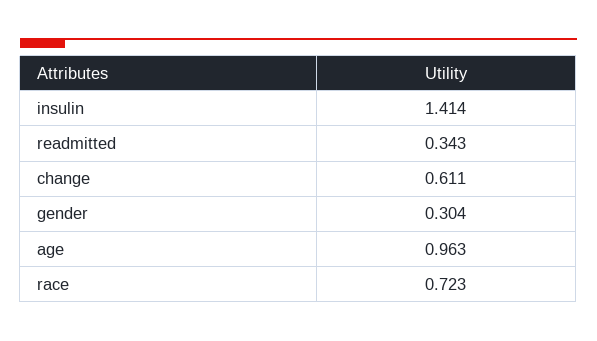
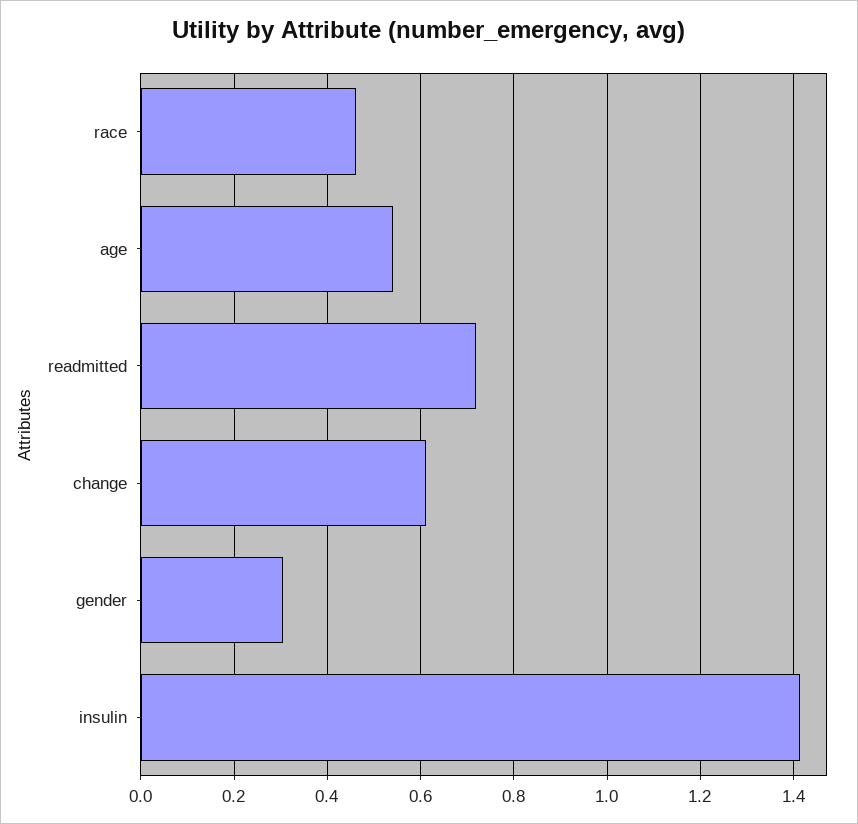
  {
    "insulin": 1.414,
-   "readmitted": 0.343,
+   "readmitted": 0.72,
    "change": 0.611,
    "gender": 0.304,
-   "age": 0.963,
+   "age": 0.54,
-   "race": 0.723
+   "race": 0.46
  }

